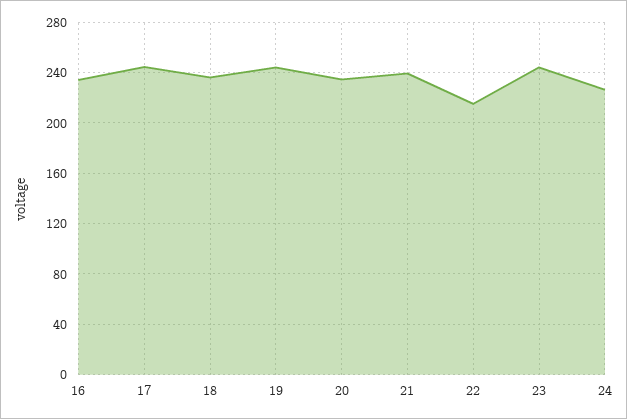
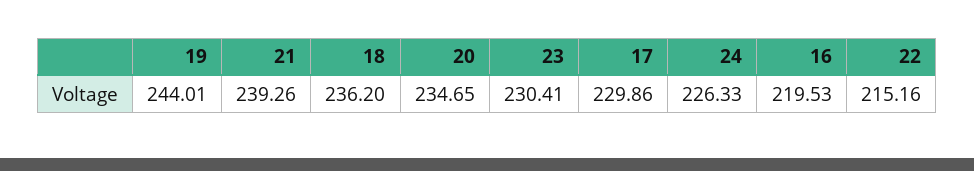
  {
-   "16": 235,
+   "16": 219.53,
-   "17": 245,
+   "17": 229.86,
    "18": 236.2,
    "19": 244.01,
    "20": 234.65,
    "21": 239.26,
    "22": 215.16,
-   "23": 245,
+   "23": 230.41,
    "24": 226.33
  }

